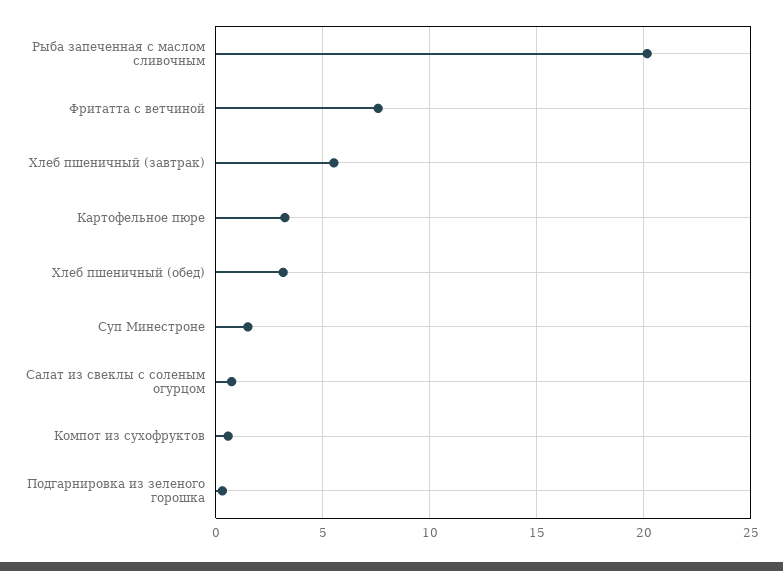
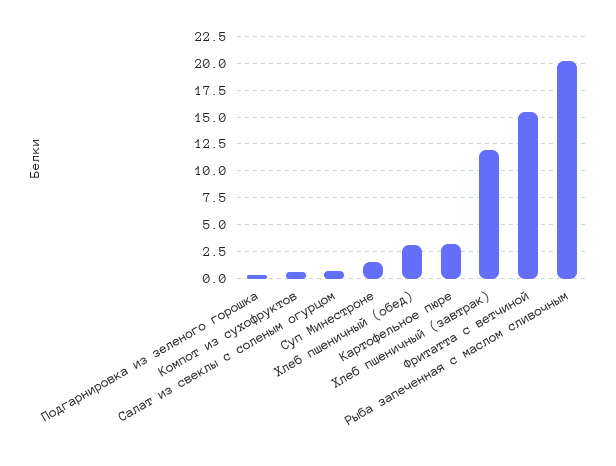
  {
    "Рыба запеченная с маслом сливочным": 20,
-   "Фритатта с ветчиной": 7.5,
+   "Фритатта с ветчиной": 15,
-   "Хлеб пшеничный (завтрак)": 5.5,
+   "Хлеб пшеничный (завтрак)": 12.5,
    "Картофельное пюре": 3,
    "Хлеб пшеничный (обед)": 3,
    "Суп Минестроне": 1.5,
    "Салат из свеклы с соленым огурцом": 1,
    "Компот из сухофруктов": 0.5,
    "Подгарнировка из зеленого горошка": 0.5
  }

